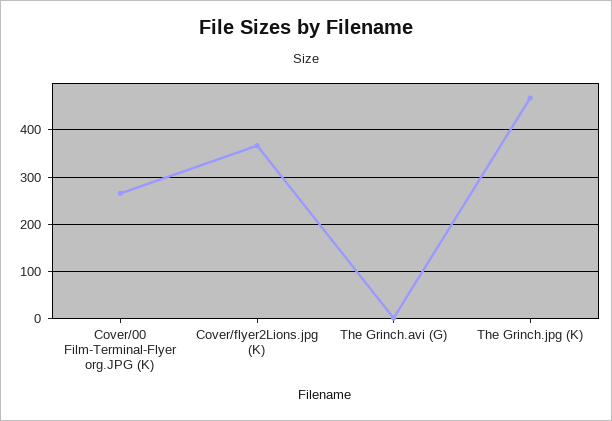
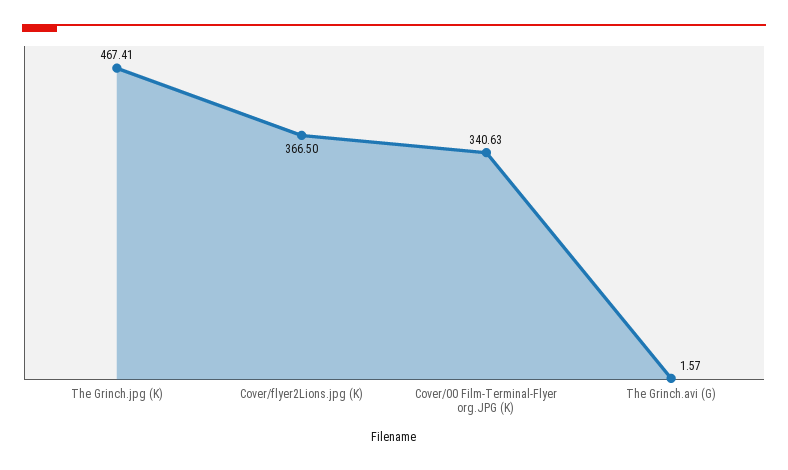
  {
-   "Cover/00 Film-Terminal-Flyer org.JPG (K)": 260,
+   "Cover/00 Film-Terminal-Flyer org.JPG (K)": 340.63,
    "Cover/flyer2Lions.jpg (K)": 366.5,
    "The Grinch.avi (G)": 1.57,
    "The Grinch.jpg (K)": 467.41
  }

